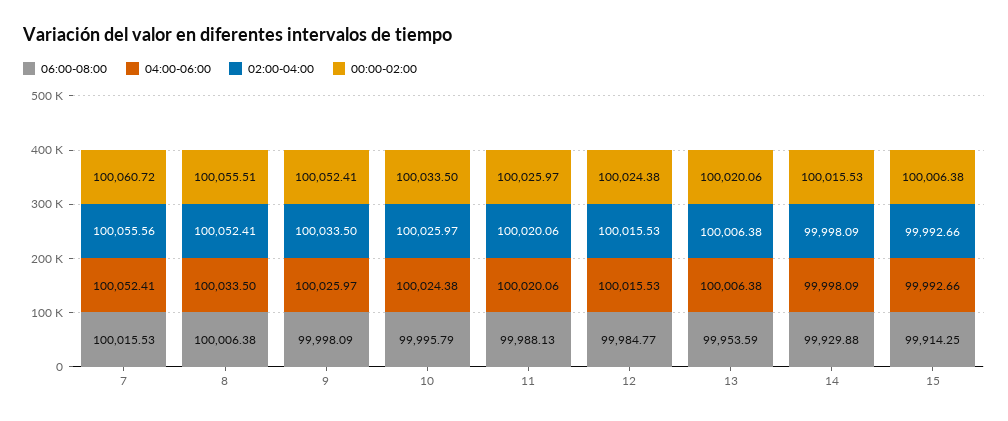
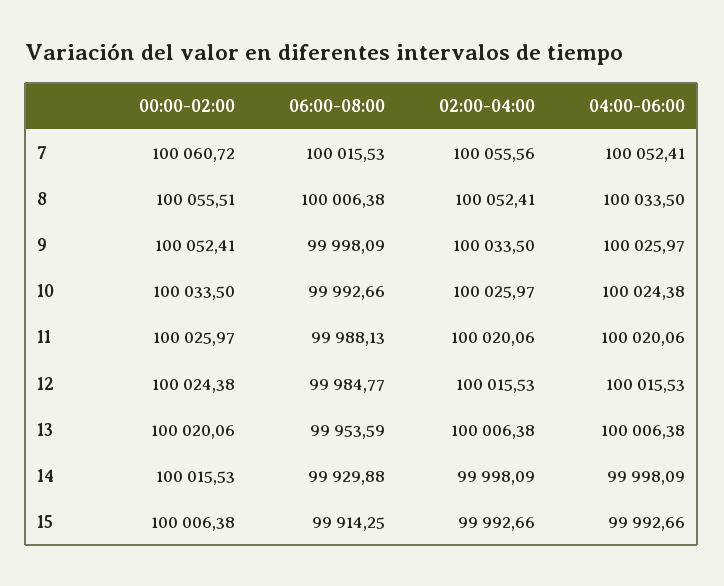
  {
    "06:00-08:00": {
      "7": 100015.53,
      "8": 100006.38,
      "9": 99998.09,
-     "10": 99995.79,
+     "10": 99992.66,
      "11": 99988.13,
      "12": 99984.77,
      "13": 99953.59,
      "14": 99929.88,
      "15": 99914.25
    },
    "04:00-06:00": {
      "7": 100052.41,
      "8": 100033.5,
      "9": 100025.97,
      "10": 100024.38,
      "11": 100020.06,
      "12": 100015.53,
      "13": 100006.38,
      "14": 99998.09,
      "15": 99992.66
    },
    "02:00-04:00": {
      "7": 100055.56,
      "8": 100052.41,
      "9": 100033.5,
      "10": 100025.97,
      "11": 100020.06,
      "12": 100015.53,
      "13": 100006.38,
      "14": 99998.09,
      "15": 99992.66
    },
    "00:00-02:00": {
      "7": 100060.72,
      "8": 100055.51,
      "9": 100052.41,
      "10": 100033.5,
      "11": 100025.97,
      "12": 100024.38,
      "13": 100020.06,
      "14": 100015.53,
      "15": 100006.38
    }
  }

